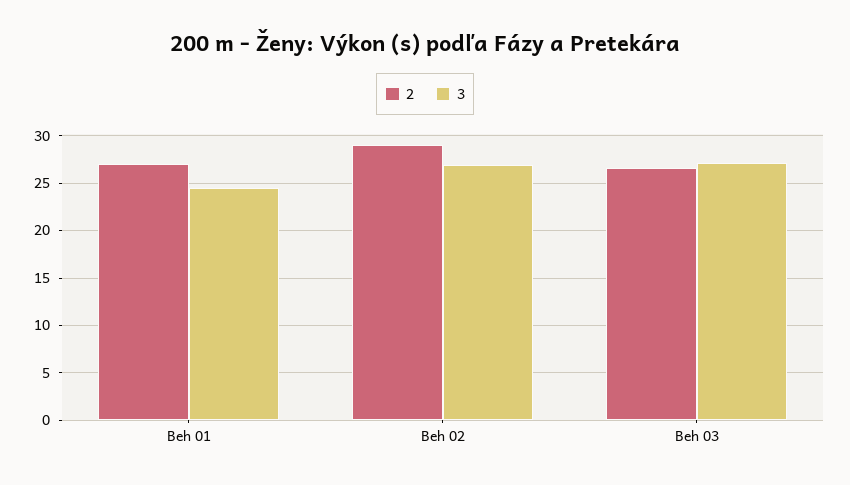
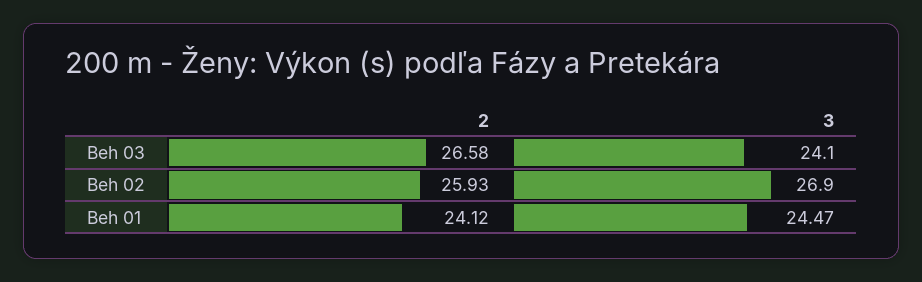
  {
    "2": {
-     "Beh 01": 27,
+     "Beh 01": 24.12,
-     "Beh 02": 29,
+     "Beh 02": 25.93,
      "Beh 03": 26.58
    },
    "3": {
      "Beh 01": 24.47,
      "Beh 02": 26.9,
-     "Beh 03": 27
+     "Beh 03": 24.1
    }
  }

